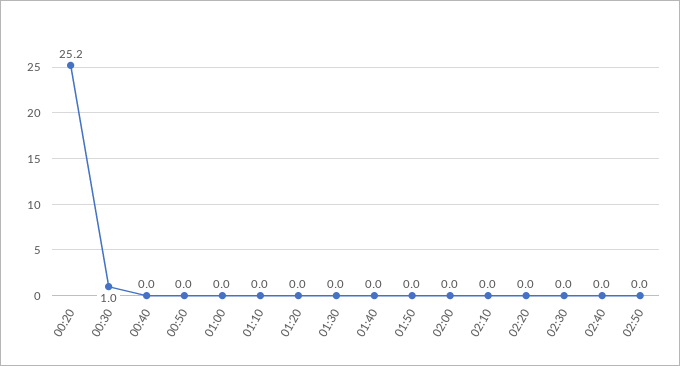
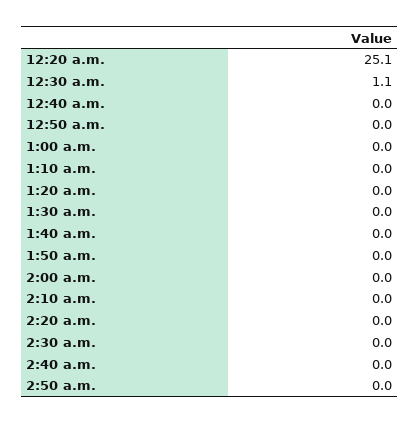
  {
-   "00:20": 25.2,
+   "00:20": 25.1,
-   "00:30": 1,
+   "00:30": 1.1,
    "00:40": 0,
    "00:50": 0,
    "01:00": 0,
    "01:10": 0,
    "01:20": 0,
    "01:30": 0,
    "01:40": 0,
    "01:50": 0,
    "02:00": 0,
    "02:10": 0,
    "02:20": 0,
    "02:30": 0,
    "02:40": 0,
    "02:50": 0
  }

